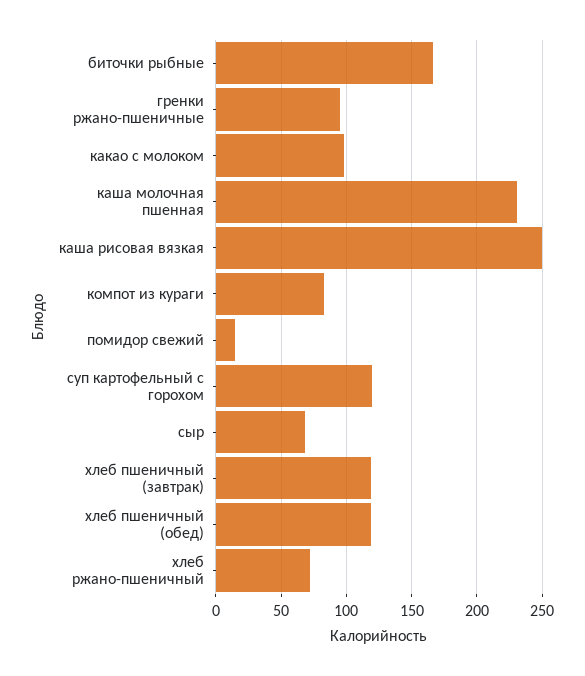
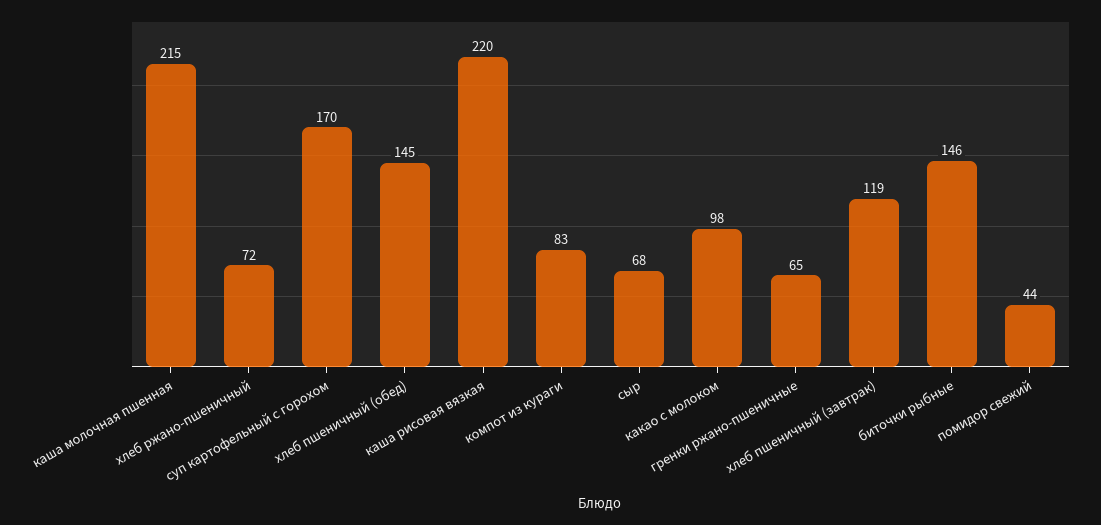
  {
-   "биточки рыбные": 165,
+   "биточки рыбные": 146,
-   "гренки ржано-пшеничные": 95,
+   "гренки ржано-пшеничные": 65,
    "какао с молоком": 98,
-   "каша молочная пшенная": 230,
+   "каша молочная пшенная": 215,
-   "каша рисовая вязкая": 250,
+   "каша рисовая вязкая": 220,
    "компот из кураги": 83,
-   "помидор свежий": 15,
+   "помидор свежий": 44,
-   "суп картофельный с горохом": 120,
+   "суп картофельный с горохом": 170,
    "сыр": 68,
    "хлеб пшеничный (завтрак)": 119,
-   "хлеб пшеничный (обед)": 120,
+   "хлеб пшеничный (обед)": 145,
    "хлеб ржано-пшеничный": 72
  }

